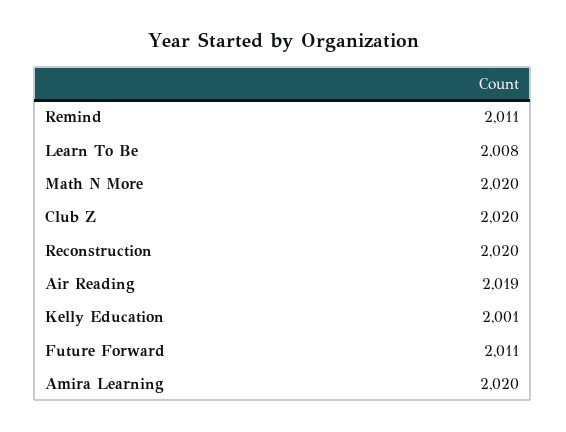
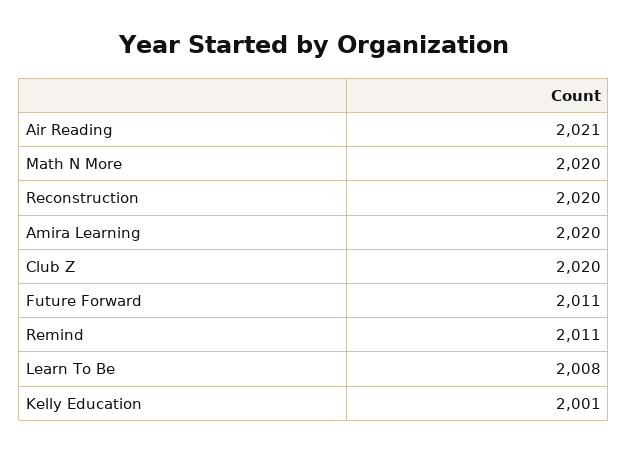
  {
    "Remind": 2011,
    "Learn To Be": 2008,
    "Math N More": 2020,
    "Club Z": 2020,
    "Reconstruction": 2020,
-   "Air Reading": 2019,
+   "Air Reading": 2021,
    "Kelly Education": 2001,
    "Future Forward": 2011,
    "Amira Learning": 2020
  }

